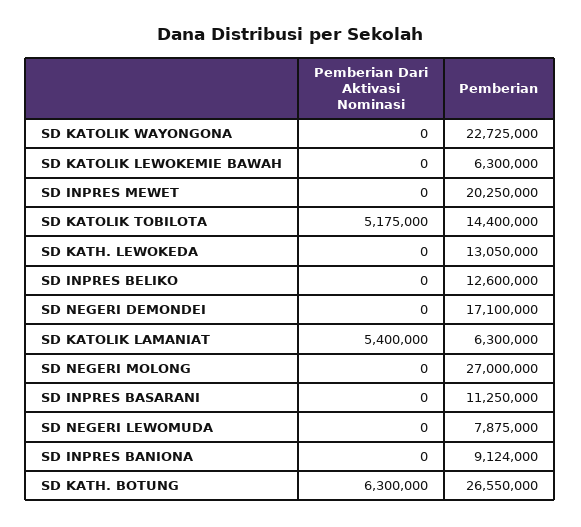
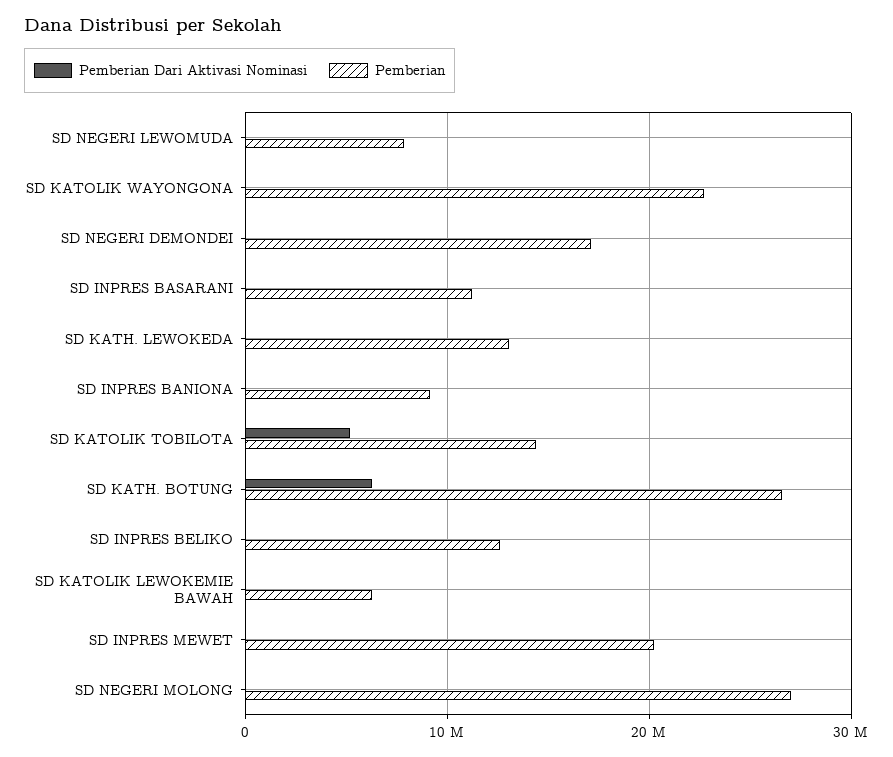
  {
    "Pemberian Dari Aktivasi Nominasi": {
      "SD KATOLIK WAYONGONA": 0,
      "SD KATOLIK LEWOKEMIE BAWAH": 0,
      "SD INPRES MEWET": 0,
      "SD KATOLIK TOBILOTA": 5175000,
      "SD KATH. LEWOKEDA": 0,
      "SD INPRES BELIKO": 0,
      "SD NEGERI DEMONDEI": 0,
-     "SD KATOLIK LAMANIAT": 5400000,
      "SD NEGERI MOLONG": 0,
      "SD INPRES BASARANI": 0,
      "SD NEGERI LEWOMUDA": 0,
      "SD INPRES BANIONA": 0,
      "SD KATH. BOTUNG": 6300000
    },
    "Pemberian": {
      "SD KATOLIK WAYONGONA": 22725000,
      "SD KATOLIK LEWOKEMIE BAWAH": 6300000,
      "SD INPRES MEWET": 20250000,
      "SD KATOLIK TOBILOTA": 14400000,
      "SD KATH. LEWOKEDA": 13050000,
      "SD INPRES BELIKO": 12600000,
      "SD NEGERI DEMONDEI": 17100000,
-     "SD KATOLIK LAMANIAT": 6300000,
      "SD NEGERI MOLONG": 27000000,
      "SD INPRES BASARANI": 11250000,
      "SD NEGERI LEWOMUDA": 7875000,
      "SD INPRES BANIONA": 9124000,
      "SD KATH. BOTUNG": 26550000
    }
  }

